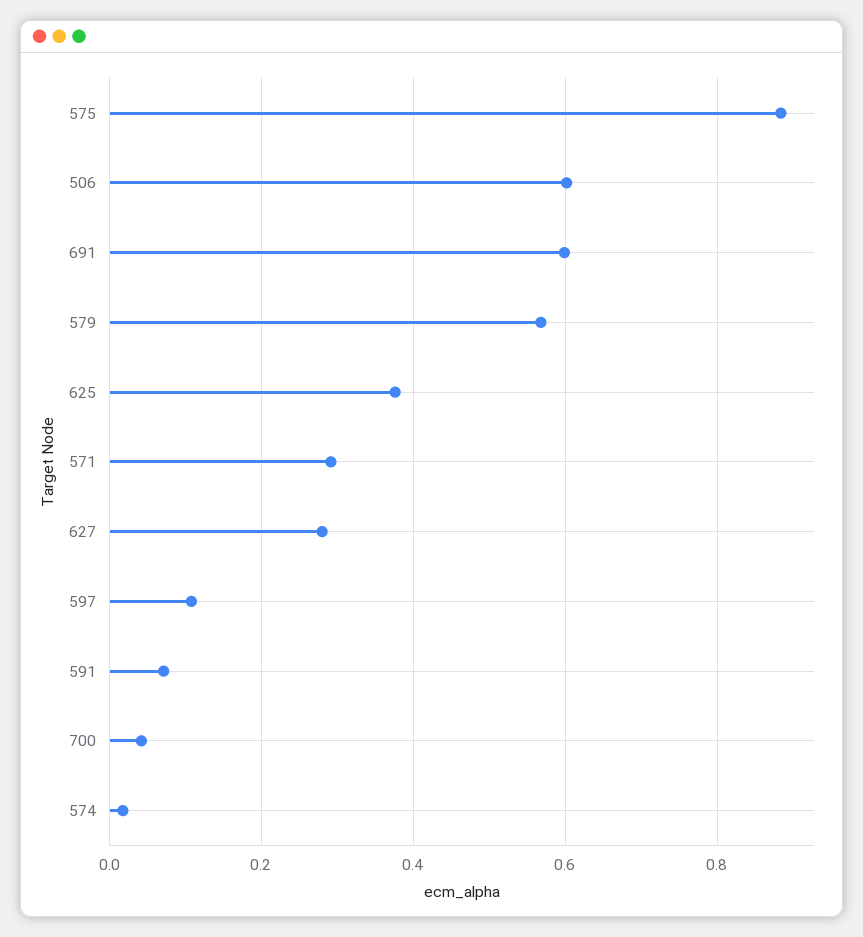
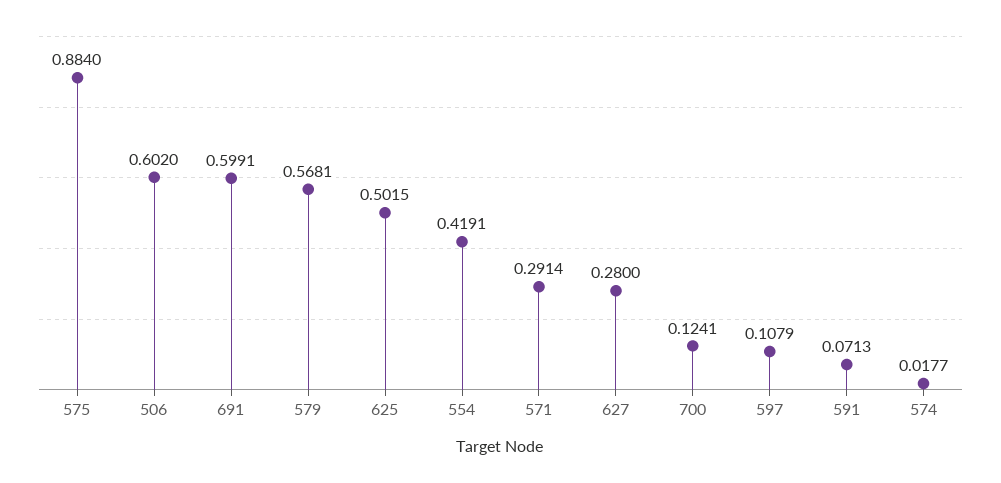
  {
    "575": 0.884,
    "506": 0.602,
    "691": 0.5991,
    "579": 0.5681,
-   "625": 0.38,
+   "625": 0.5015,
    "571": 0.2914,
    "627": 0.28,
    "597": 0.1079,
    "591": 0.0713,
-   "700": 0.04,
+   "700": 0.1241,
-   "574": 0.0177
+   "574": 0.0177,
+   "554": 0.4191
  }

